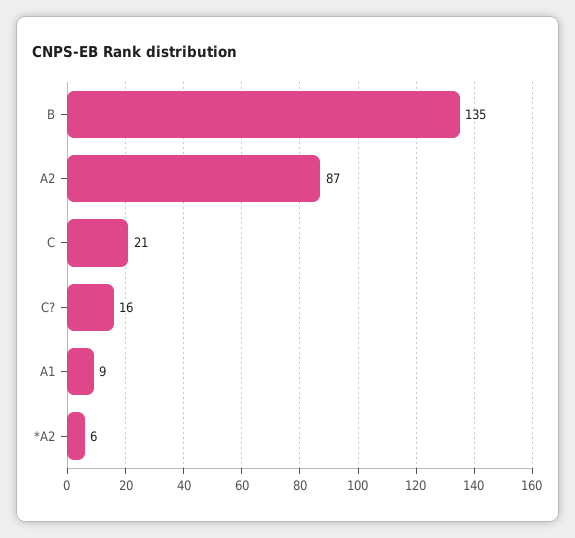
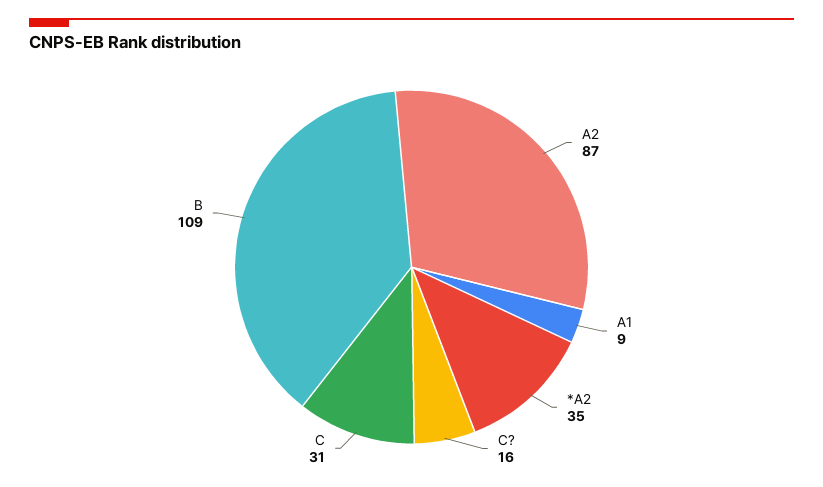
  {
-   "B": 135,
+   "B": 109,
    "A2": 87,
-   "C": 21,
+   "C": 31,
    "C?": 16,
    "A1": 9,
-   "*A2": 6
+   "*A2": 35
  }

